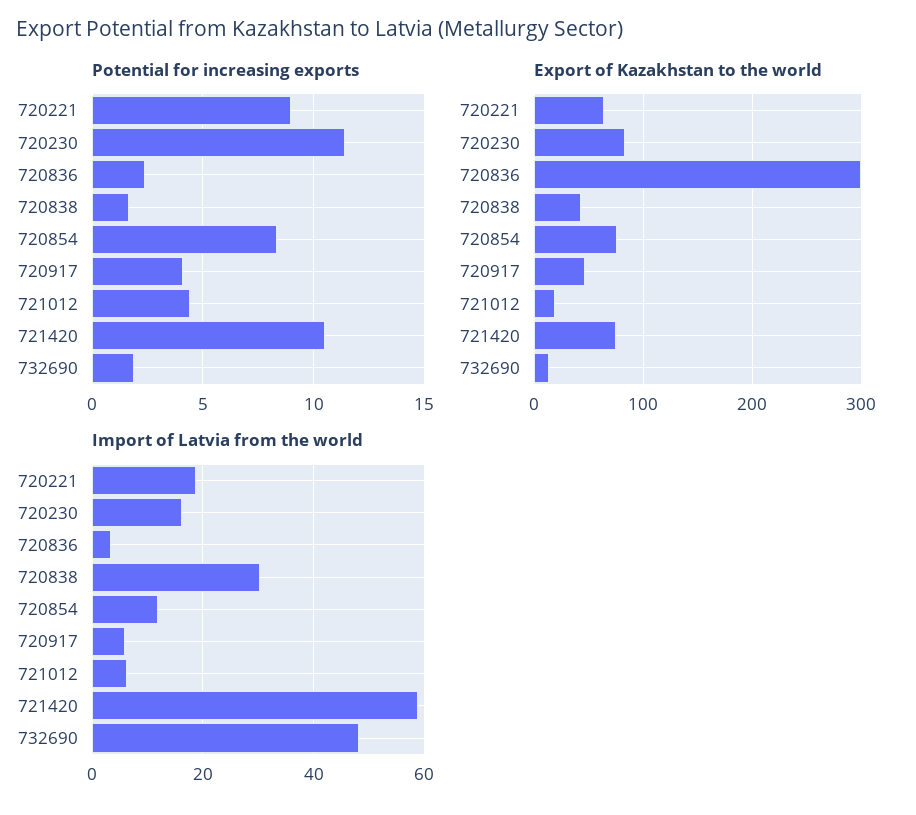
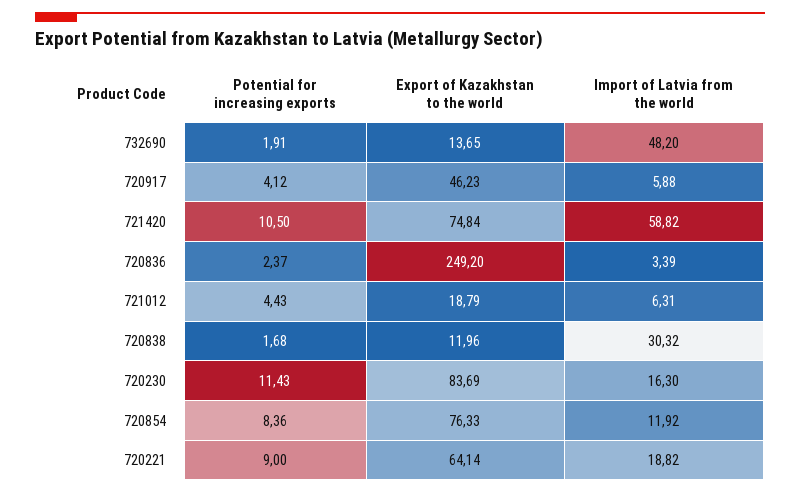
  {
    "Potential for increasing exports": {
      "720221": 9,
      "720230": 11.43,
      "720836": 2.37,
      "720838": 1.68,
      "720854": 8.36,
      "720917": 4.12,
      "721012": 4.43,
      "721420": 10.5,
      "732690": 1.91
    },
    "Export of Kazakhstan to the world": {
      "720221": 64.14,
      "720230": 83.69,
-     "720836": 300,
+     "720836": 249.2,
-     "720838": 40,
+     "720838": 11.96,
      "720854": 76.33,
      "720917": 46.23,
      "721012": 18.79,
      "721420": 74.84,
      "732690": 13.65
    },
    "Import of Latvia from the world": {
      "720221": 18.82,
      "720230": 16.3,
      "720836": 3.39,
      "720838": 30.32,
      "720854": 11.92,
      "720917": 5.88,
      "721012": 6.31,
      "721420": 58.82,
      "732690": 48.2
    }
  }

